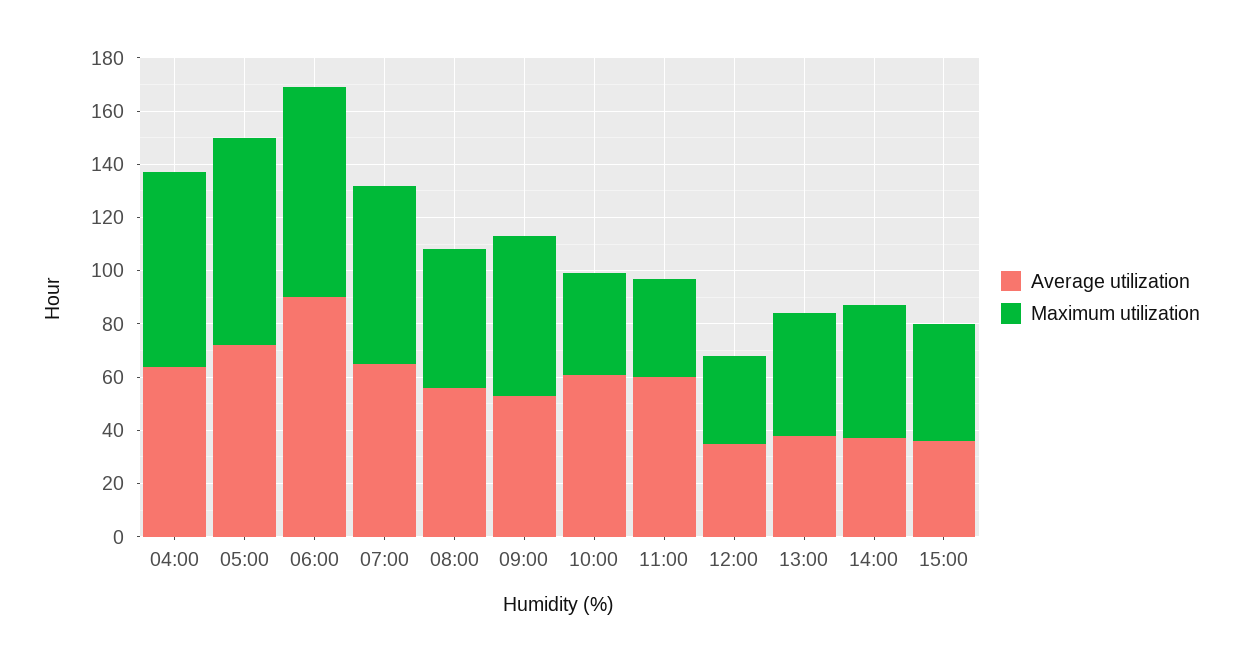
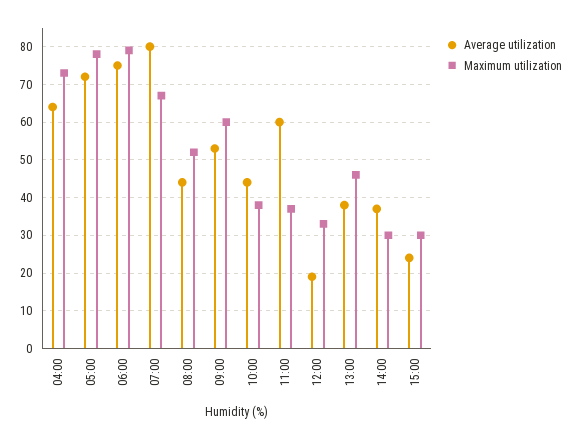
  {
    "Average utilization": {
      "04:00": 65,
      "05:00": 70,
-     "06:00": 90,
+     "06:00": 75,
-     "07:00": 65,
+     "07:00": 80,
-     "08:00": 55,
+     "08:00": 45,
      "09:00": 55,
-     "10:00": 60,
+     "10:00": 45,
      "11:00": 60,
-     "12:00": 35,
+     "12:00": 20,
      "13:00": 40,
      "14:00": 35,
-     "15:00": 35
+     "15:00": 25
    },
    "Maximum utilization": {
      "04:00": 75,
      "05:00": 80,
      "06:00": 80,
      "07:00": 65,
      "08:00": 50,
      "09:00": 60,
      "10:00": 40,
      "11:00": 35,
      "12:00": 35,
      "13:00": 45,
-     "14:00": 50,
+     "14:00": 30,
-     "15:00": 45
+     "15:00": 30
    }
  }

